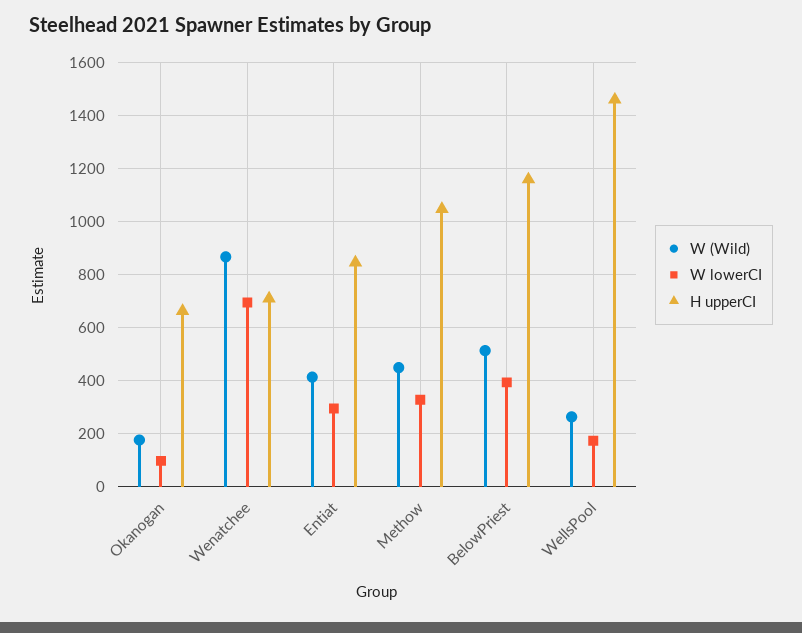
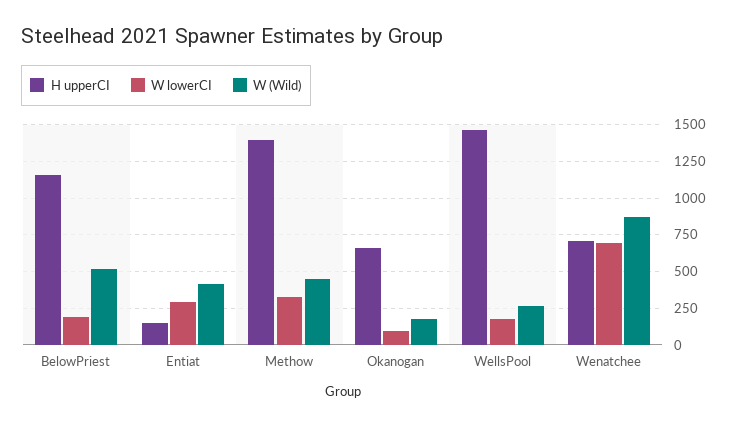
  {
    "W (Wild)": {
      "Okanogan": 175,
      "Wenatchee": 875,
      "Entiat": 425,
      "Methow": 450,
      "BelowPriest": 525,
      "WellsPool": 275
    },
    "W lowerCI": {
      "Okanogan": 100,
      "Wenatchee": 700,
      "Entiat": 300,
      "Methow": 325,
-     "BelowPriest": 400,
+     "BelowPriest": 200,
      "WellsPool": 175
    },
    "H upperCI": {
      "Okanogan": 675,
      "Wenatchee": 700,
-     "Entiat": 850,
+     "Entiat": 150,
-     "Methow": 1050,
+     "Methow": 1400,
      "BelowPriest": 1150,
      "WellsPool": 1450
    }
  }

